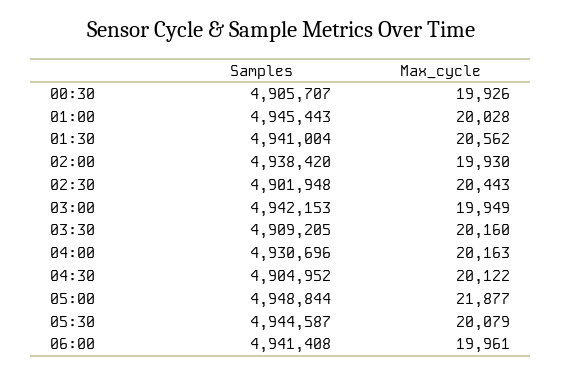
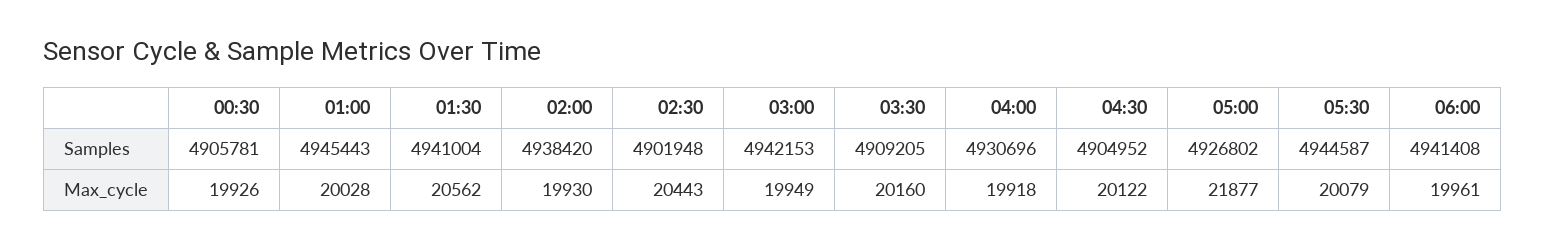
  {
    "Samples": {
-     "00:30": 4905707,
+     "00:30": 4905781,
      "01:00": 4945443,
      "01:30": 4941004,
      "02:00": 4938420,
      "02:30": 4901948,
      "03:00": 4942153,
      "03:30": 4909205,
      "04:00": 4930696,
      "04:30": 4904952,
-     "05:00": 4948844,
+     "05:00": 4926802,
      "05:30": 4944587,
      "06:00": 4941408
    },
    "Max_cycle": {
      "00:30": 19926,
      "01:00": 20028,
      "01:30": 20562,
      "02:00": 19930,
      "02:30": 20443,
      "03:00": 19949,
      "03:30": 20160,
-     "04:00": 20163,
+     "04:00": 19918,
      "04:30": 20122,
      "05:00": 21877,
      "05:30": 20079,
      "06:00": 19961
    }
  }

